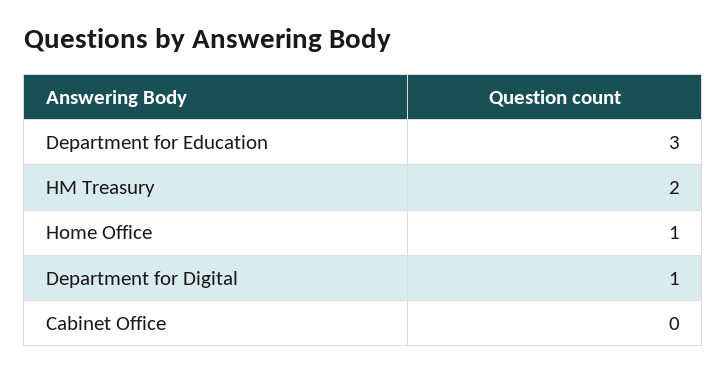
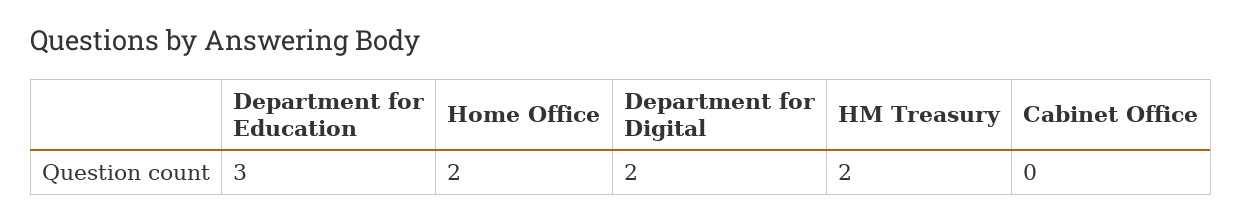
  {
    "Department for Education": 3,
    "HM Treasury": 2,
-   "Home Office": 1,
+   "Home Office": 2,
-   "Department for Digital": 1,
+   "Department for Digital": 2,
    "Cabinet Office": 0
  }

